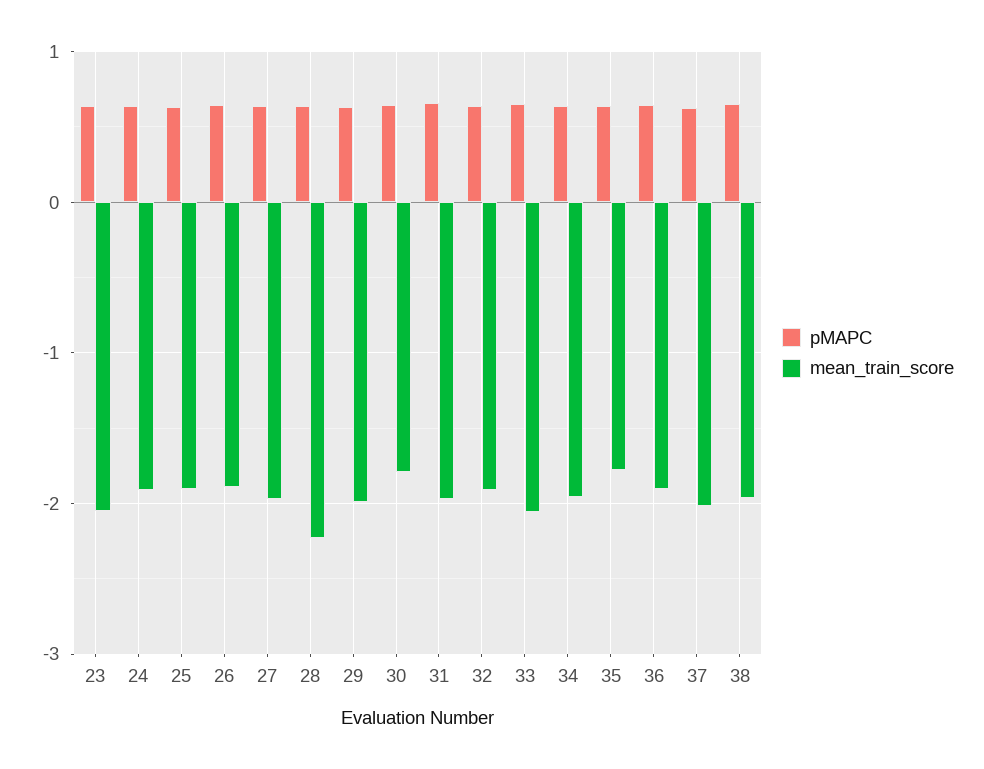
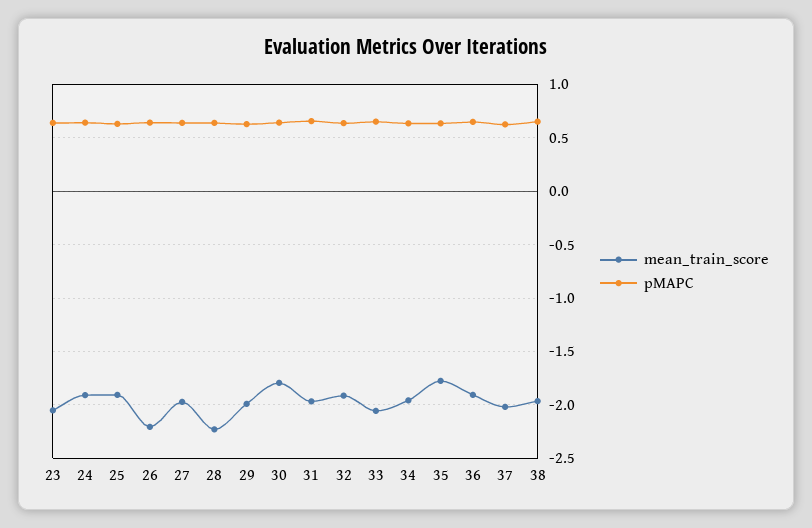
  {
    "pMAPC": {
      "23": 0.6,
      "24": 0.6,
      "25": 0.6,
      "26": 0.6,
      "27": 0.6,
      "28": 0.6,
      "29": 0.6,
      "30": 0.6,
      "31": 0.7,
      "32": 0.6,
      "33": 0.7,
      "34": 0.6,
      "35": 0.6,
      "36": 0.6,
      "37": 0.6,
      "38": 0.7
    },
    "mean_train_score": {
      "23": -2.1,
      "24": -1.9,
      "25": -1.9,
-     "26": -1.9,
+     "26": -2.2,
      "27": -2,
      "28": -2.2,
      "29": -2,
      "30": -1.8,
      "31": -2,
      "32": -1.9,
      "33": -2.1,
      "34": -2,
      "35": -1.8,
      "36": -1.9,
      "37": -2,
      "38": -2
    }
  }

